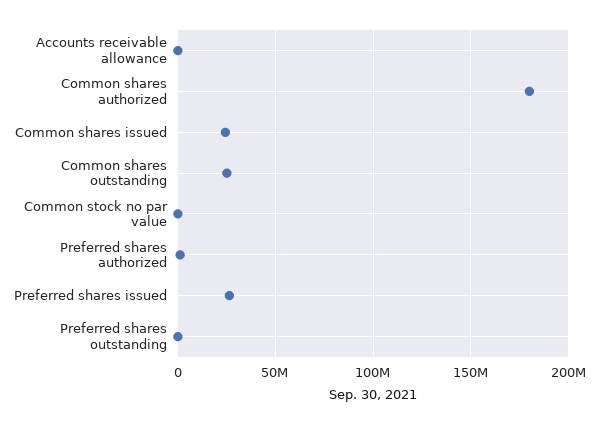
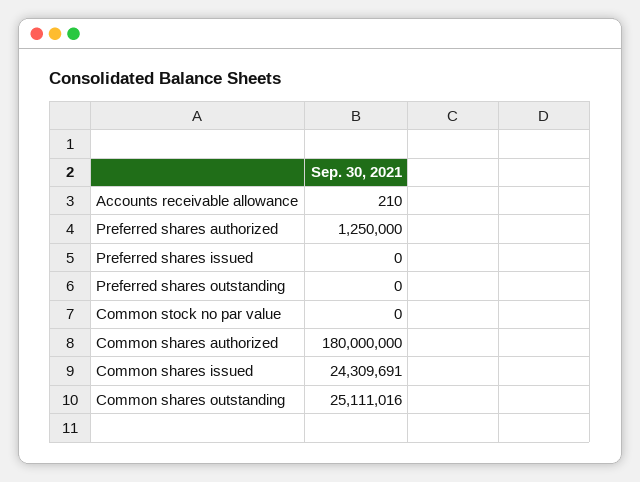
  {
    "Accounts receivable allowance": 210,
    "Common shares authorized": 180000000,
    "Common shares issued": 24309691,
    "Common shares outstanding": 25111016,
    "Common stock no par value": 0,
    "Preferred shares authorized": 1250000,
-   "Preferred shares issued": 25000000,
+   "Preferred shares issued": 0,
    "Preferred shares outstanding": 0
  }

